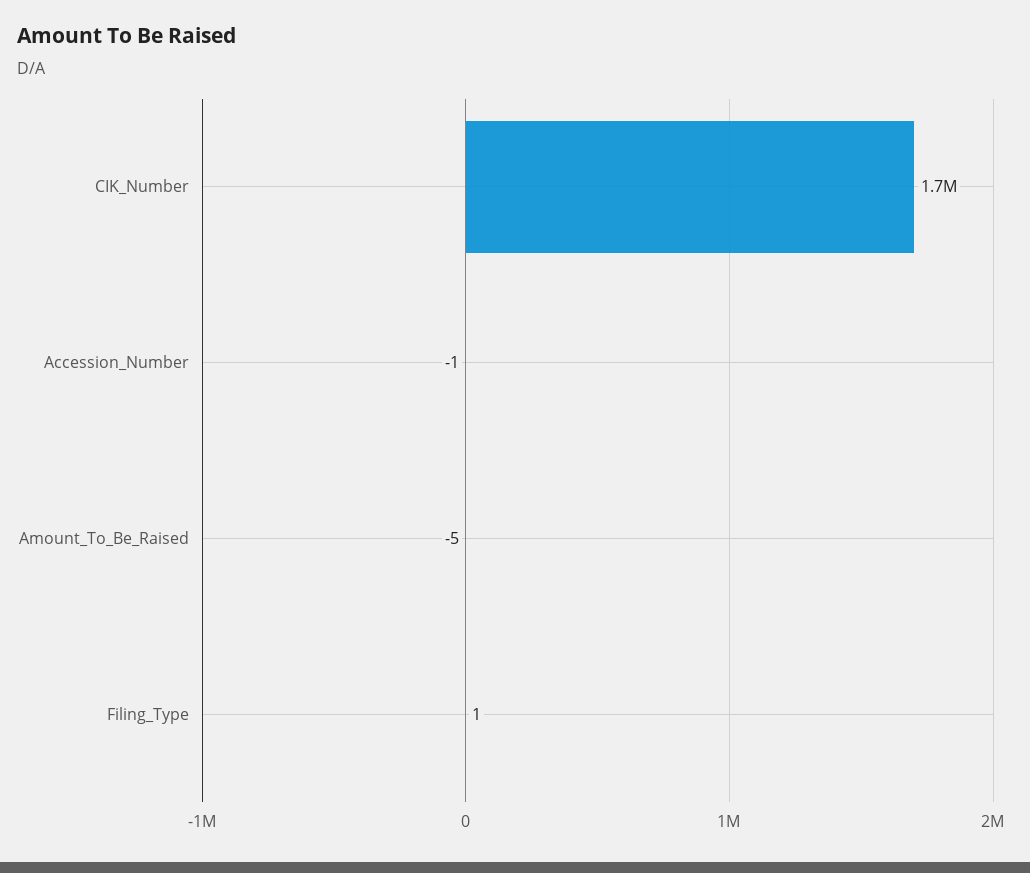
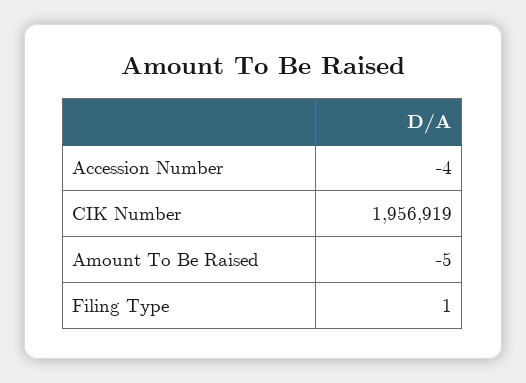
  {
-   "CIK_Number": 1700000,
+   "CIK_Number": 1956919,
-   "Accession_Number": -1,
+   "Accession_Number": -4,
    "Amount_To_Be_Raised": -5,
    "Filing_Type": 1
  }

